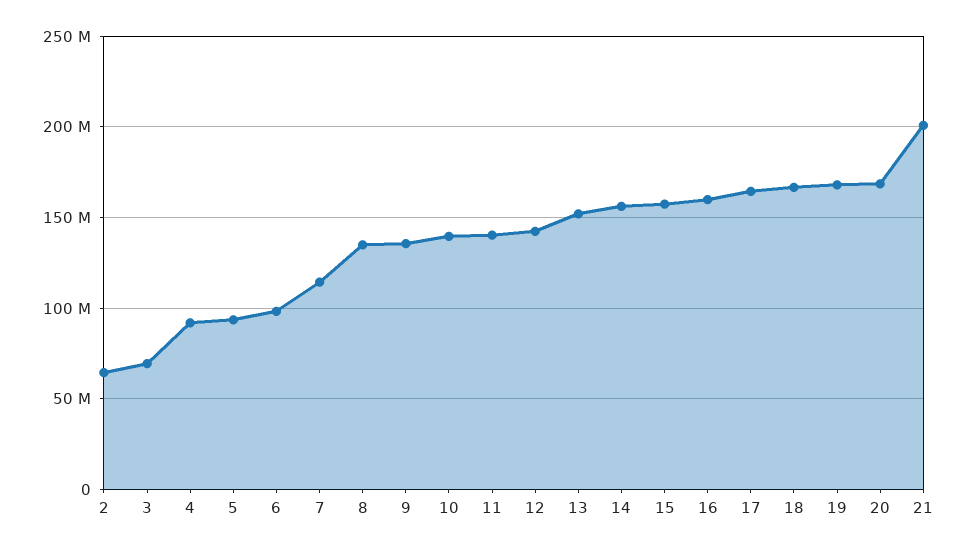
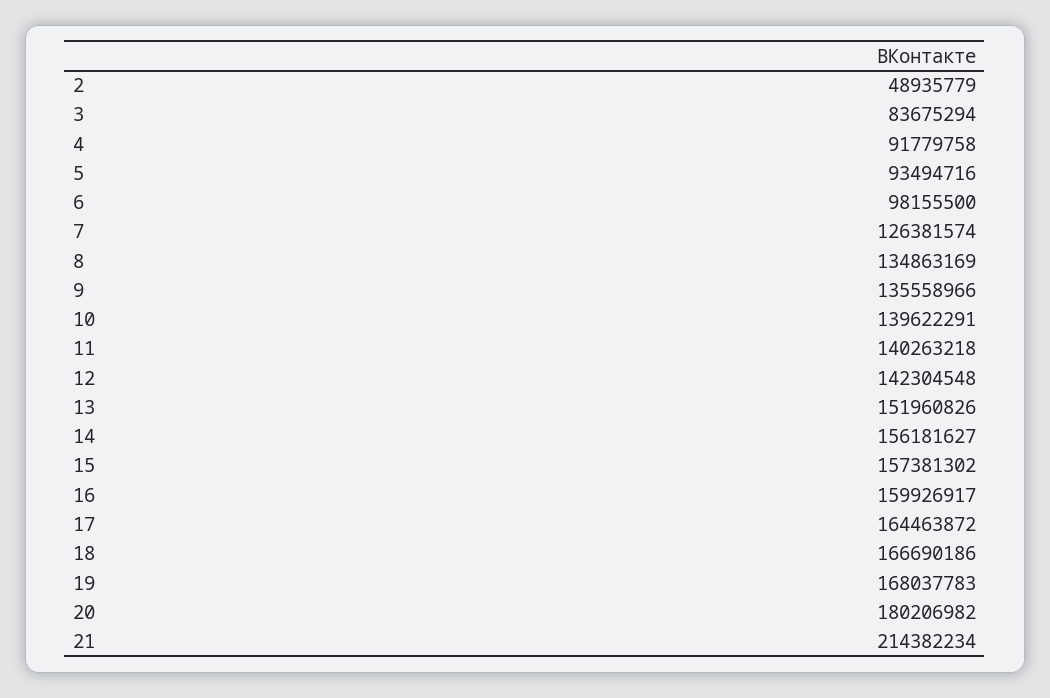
  {
-   "2": 65000000,
+   "2": 48935779,
-   "3": 70000000,
+   "3": 83675294,
    "4": 91779758,
    "5": 93494716,
    "6": 98155500,
-   "7": 115000000,
+   "7": 126381574,
    "8": 134863169,
    "9": 135558966,
    "10": 139622291,
    "11": 140263218,
    "12": 142304548,
    "13": 151960826,
    "14": 156181627,
    "15": 157381302,
    "16": 159926917,
    "17": 164463872,
    "18": 166690186,
    "19": 168037783,
-   "20": 170000000,
+   "20": 180206982,
-   "21": 200000000
+   "21": 214382234
  }

